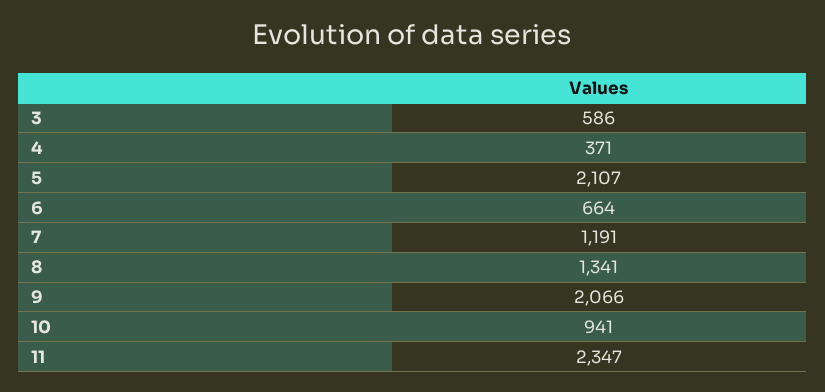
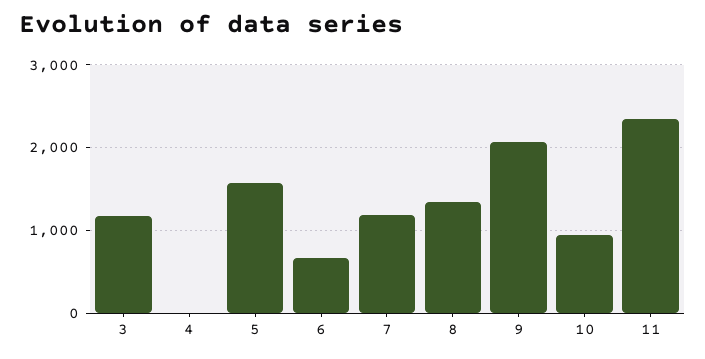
  {
-   "3": 586,
+   "3": 1200,
-   "4": 371,
+   "4": 0,
-   "5": 2107,
+   "5": 1600,
    "6": 664,
    "7": 1191,
    "8": 1341,
    "9": 2066,
    "10": 941,
    "11": 2347
  }

